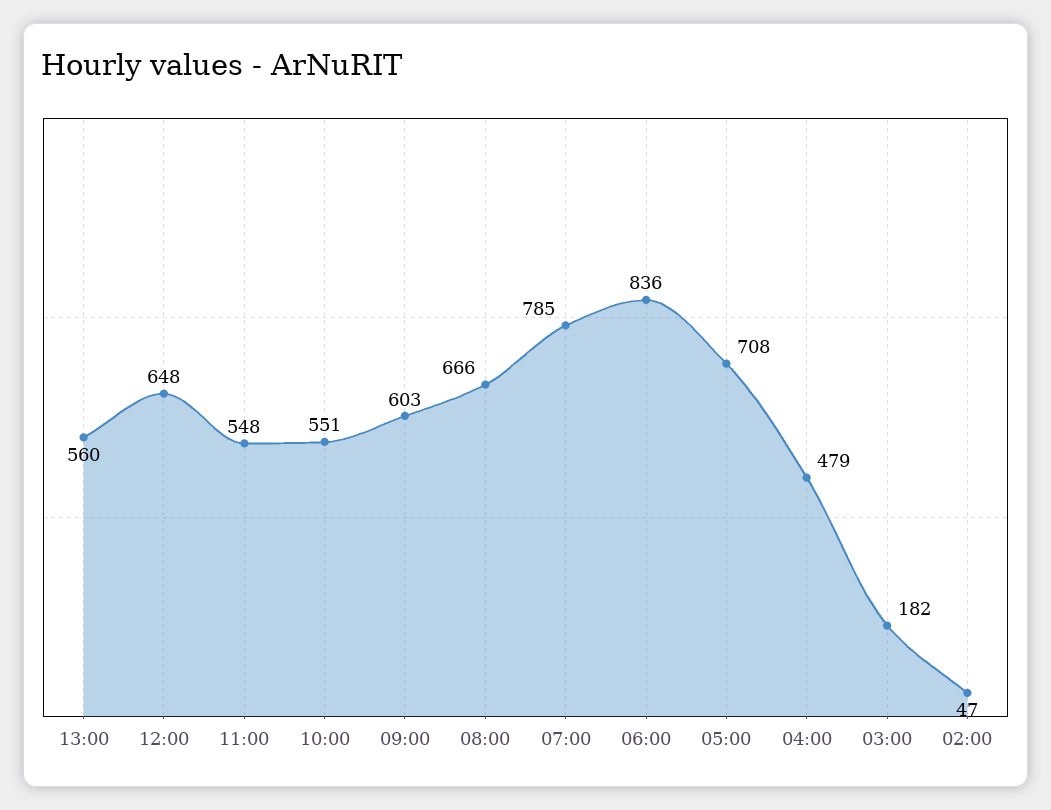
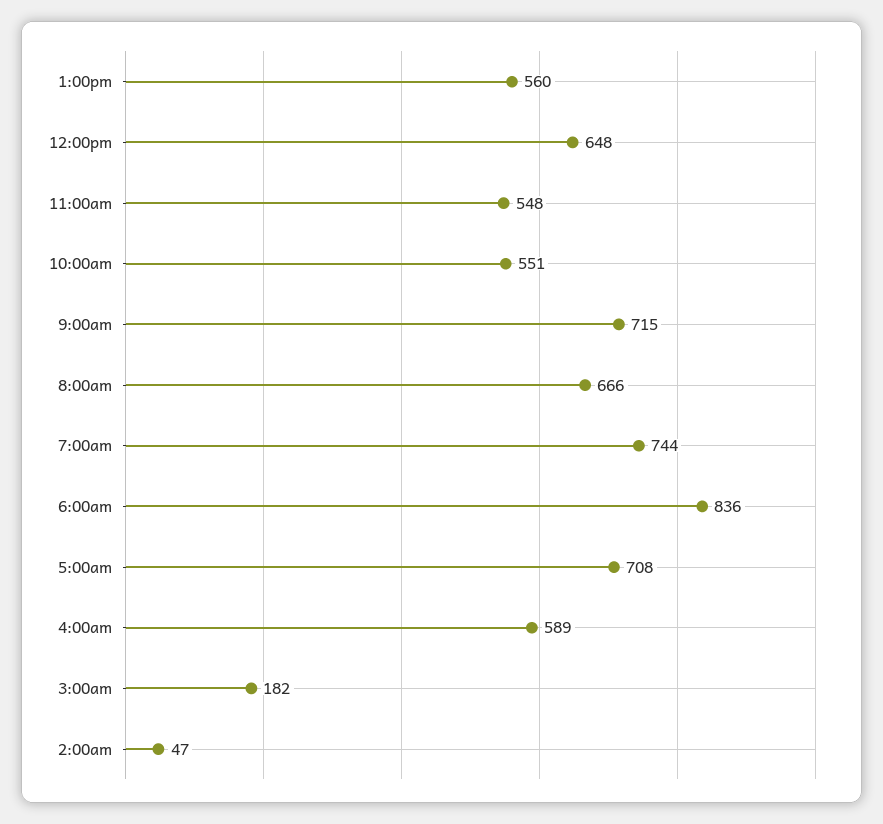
  {
    "13:00": 560,
    "12:00": 648,
    "11:00": 548,
    "10:00": 551,
-   "09:00": 603,
+   "09:00": 715,
    "08:00": 666,
-   "07:00": 785,
+   "07:00": 744,
    "06:00": 836,
    "05:00": 708,
-   "04:00": 479,
+   "04:00": 589,
    "03:00": 182,
    "02:00": 47
  }

